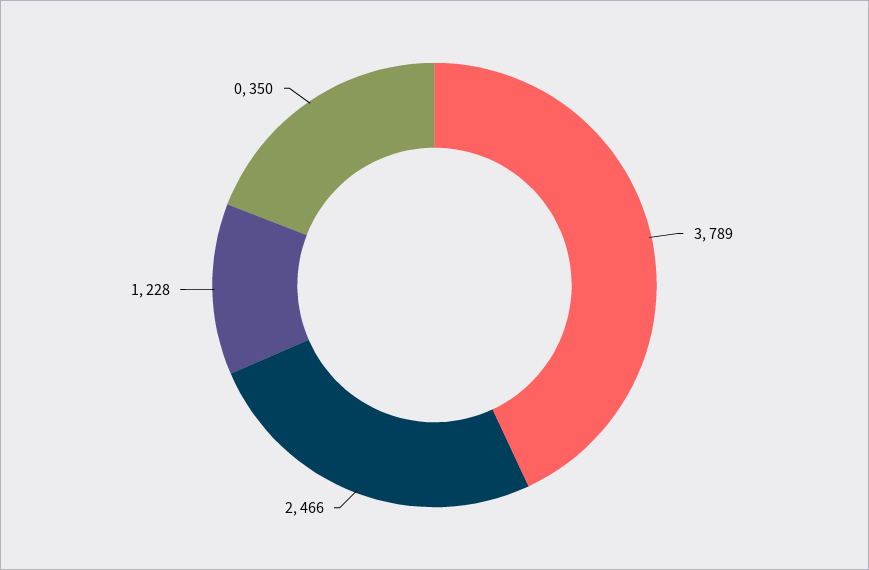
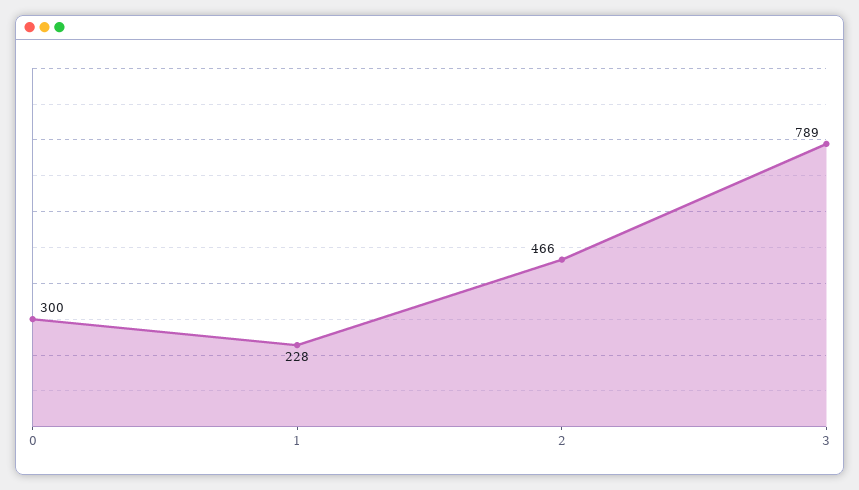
  {
    "3": 789,
    "2": 466,
    "1": 228,
-   "0": 350
+   "0": 300
  }

